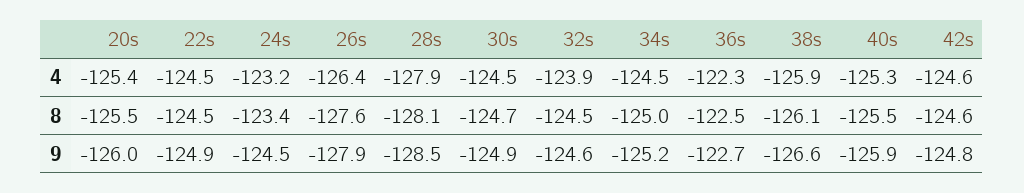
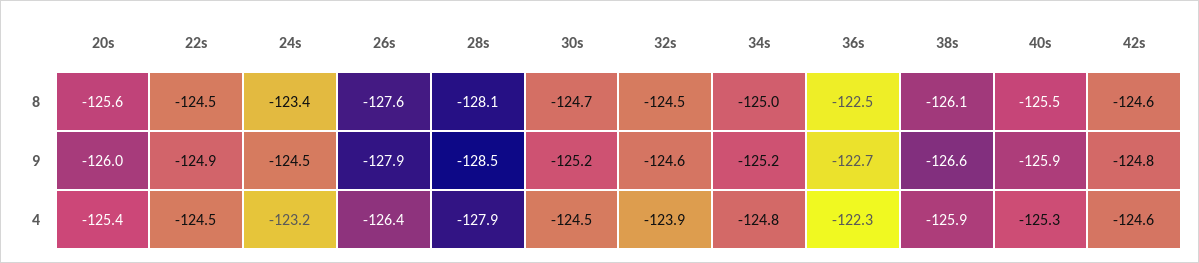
  {
    "20s": {
      "4": -125.4,
-     "8": -125.5,
+     "8": -125.6,
      "9": -126
    },
    "22s": {
      "4": -124.5,
      "8": -124.5,
      "9": -124.9
    },
    "24s": {
      "4": -123.2,
      "8": -123.4,
      "9": -124.5
    },
    "26s": {
      "4": -126.4,
      "8": -127.6,
      "9": -127.9
    },
    "28s": {
      "4": -127.9,
      "8": -128.1,
      "9": -128.5
    },
    "30s": {
      "4": -124.5,
      "8": -124.7,
-     "9": -124.9
+     "9": -125.2
    },
    "32s": {
      "4": -123.9,
      "8": -124.5,
      "9": -124.6
    },
    "34s": {
-     "4": -124.5,
+     "4": -124.8,
      "8": -125,
      "9": -125.2
    },
    "36s": {
      "4": -122.3,
      "8": -122.5,
      "9": -122.7
    },
    "38s": {
      "4": -125.9,
      "8": -126.1,
      "9": -126.6
    },
    "40s": {
      "4": -125.3,
      "8": -125.5,
      "9": -125.9
    },
    "42s": {
      "4": -124.6,
      "8": -124.6,
      "9": -124.8
    }
  }

